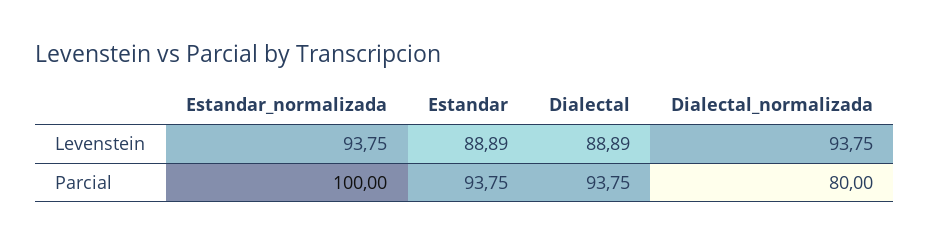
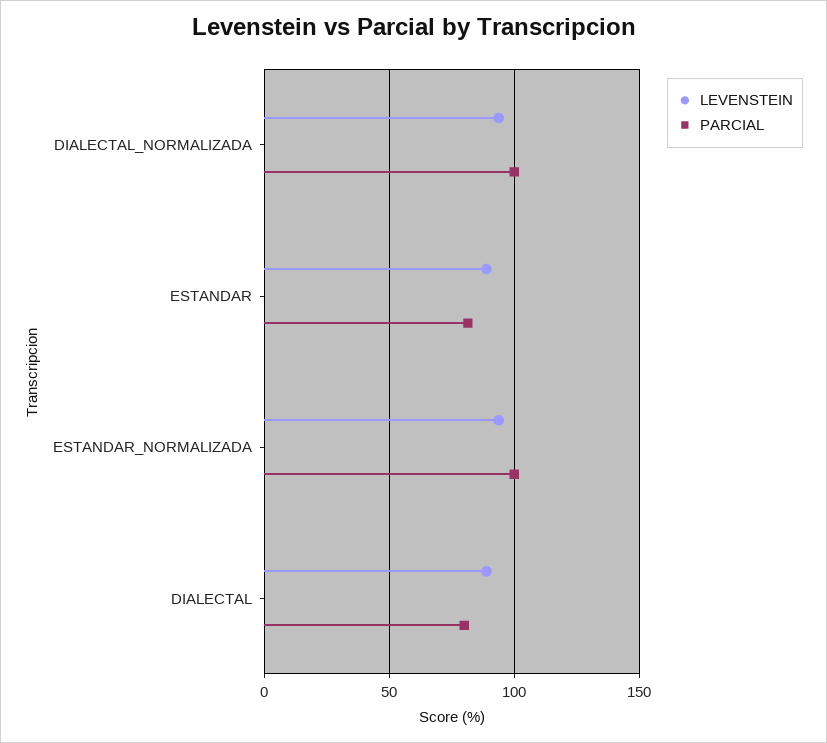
  {
    "Levenstein": {
      "Estandar_normalizada": 93.75,
      "Estandar": 88.89,
      "Dialectal": 88.89,
      "Dialectal_normalizada": 93.75
    },
    "Parcial": {
      "Estandar_normalizada": 100,
-     "Estandar": 93.75,
+     "Estandar": 80,
-     "Dialectal": 93.75,
+     "Dialectal": 80,
-     "Dialectal_normalizada": 80
+     "Dialectal_normalizada": 100
    }
  }

